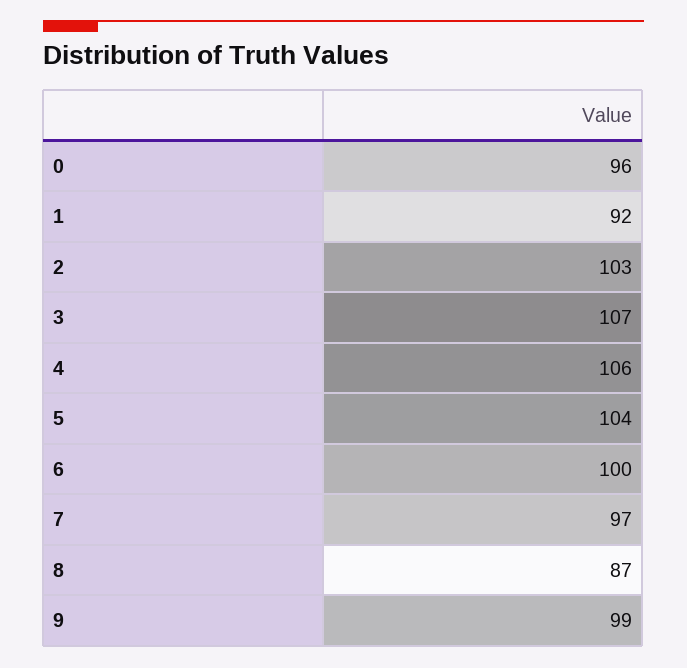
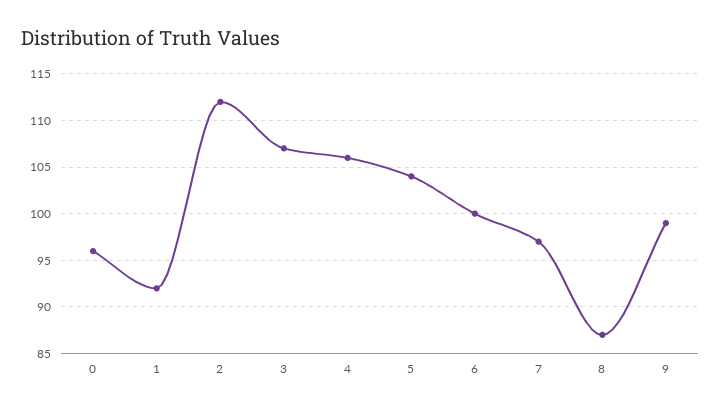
  {
    "0": 96,
    "1": 92,
-   "2": 103,
+   "2": 112,
    "3": 107,
    "4": 106,
    "5": 104,
    "6": 100,
    "7": 97,
    "8": 87,
    "9": 99
  }

